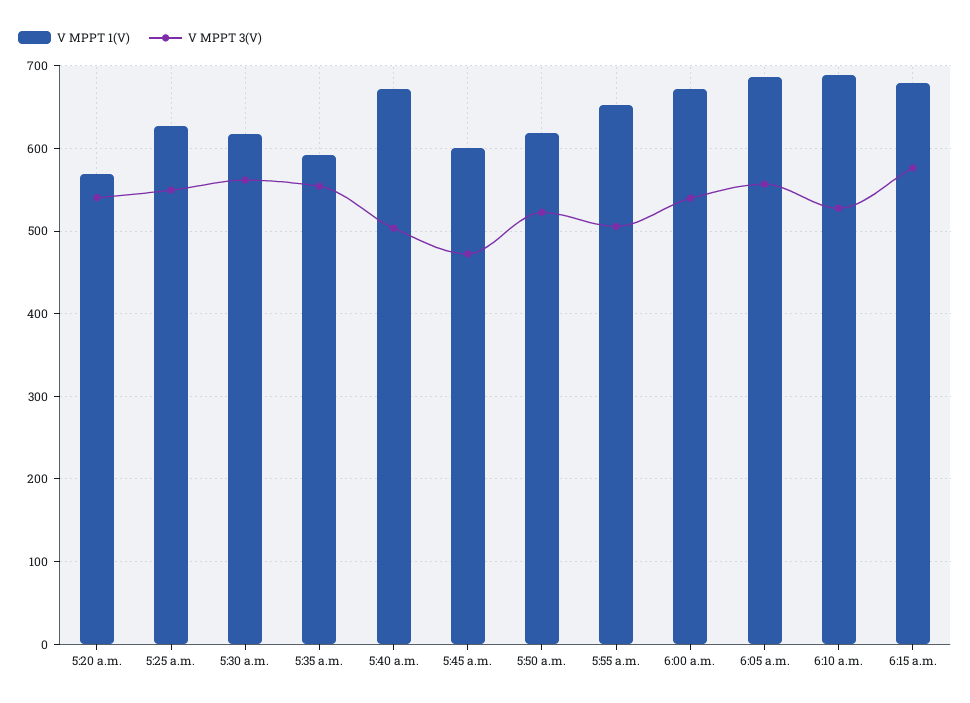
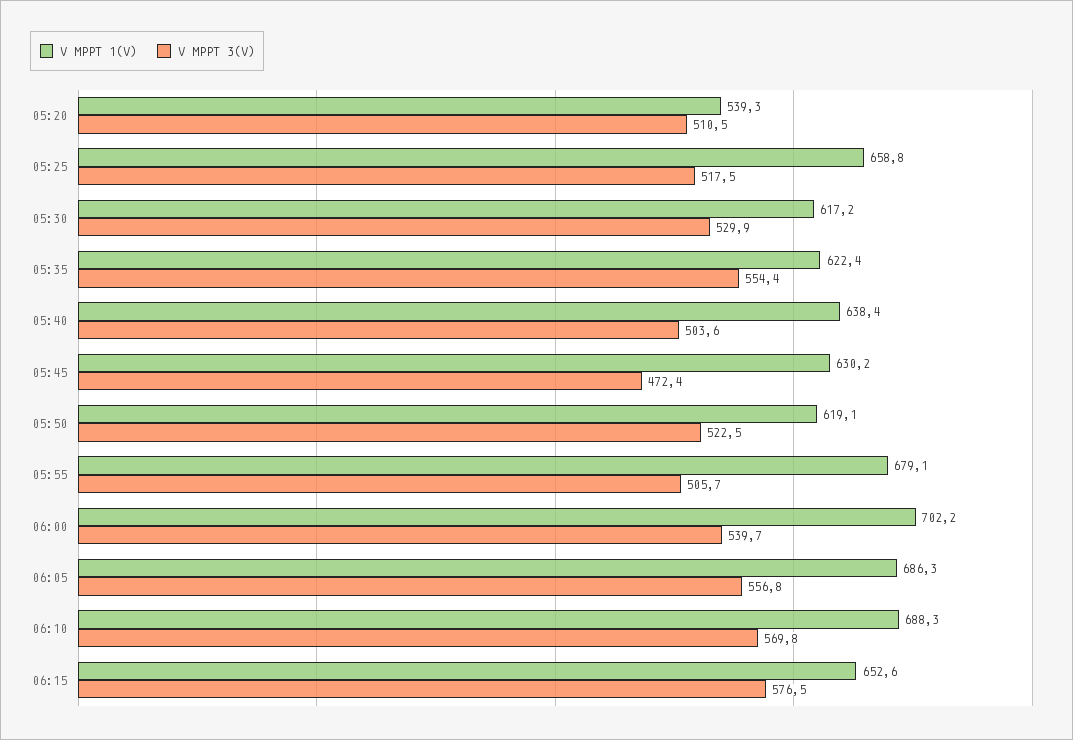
  {
    "V MPPT 1(V)": {
-     "5:20 a.m.": 570,
+     "5:20 a.m.": 539.3,
-     "5:25 a.m.": 630,
+     "5:25 a.m.": 658.8,
      "5:30 a.m.": 617.2,
-     "5:35 a.m.": 590,
+     "5:35 a.m.": 622.4,
-     "5:40 a.m.": 670,
+     "5:40 a.m.": 638.4,
-     "5:45 a.m.": 600,
+     "5:45 a.m.": 630.2,
      "5:50 a.m.": 619.1,
-     "5:55 a.m.": 650,
+     "5:55 a.m.": 679.1,
-     "6:00 a.m.": 670,
+     "6:00 a.m.": 702.2,
      "6:05 a.m.": 686.3,
      "6:10 a.m.": 688.3,
-     "6:15 a.m.": 680
+     "6:15 a.m.": 652.6
    },
    "V MPPT 3(V)": {
-     "5:20 a.m.": 540,
+     "5:20 a.m.": 510.5,
-     "5:25 a.m.": 550,
+     "5:25 a.m.": 517.5,
-     "5:30 a.m.": 560,
+     "5:30 a.m.": 529.9,
      "5:35 a.m.": 554.4,
      "5:40 a.m.": 503.6,
      "5:45 a.m.": 472.4,
      "5:50 a.m.": 522.5,
      "5:55 a.m.": 505.7,
      "6:00 a.m.": 539.7,
      "6:05 a.m.": 556.8,
-     "6:10 a.m.": 530,
+     "6:10 a.m.": 569.8,
      "6:15 a.m.": 576.5
    }
  }

